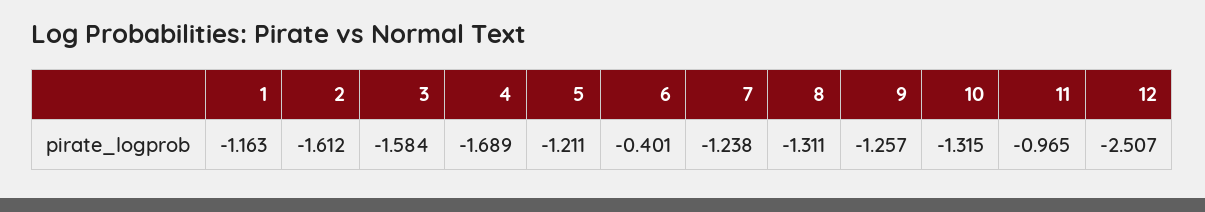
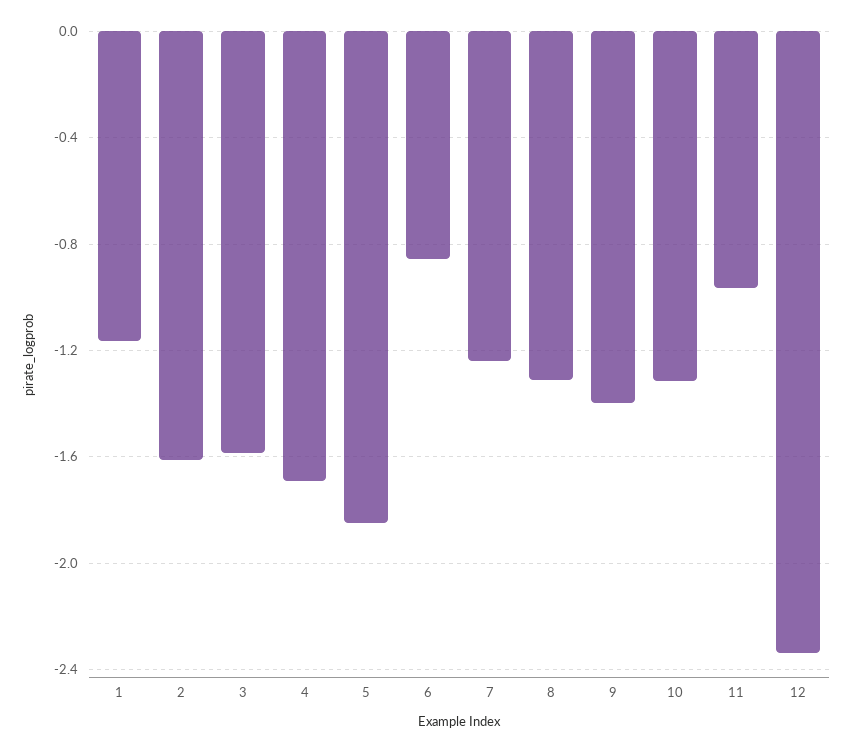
  {
    "1": -1.163,
    "2": -1.612,
    "3": -1.584,
    "4": -1.689,
-   "5": -1.211,
+   "5": -1.85,
-   "6": -0.401,
+   "6": -0.85,
    "7": -1.238,
    "8": -1.311,
-   "9": -1.257,
+   "9": -1.4,
    "10": -1.315,
    "11": -0.965,
-   "12": -2.507
+   "12": -2.35
  }

